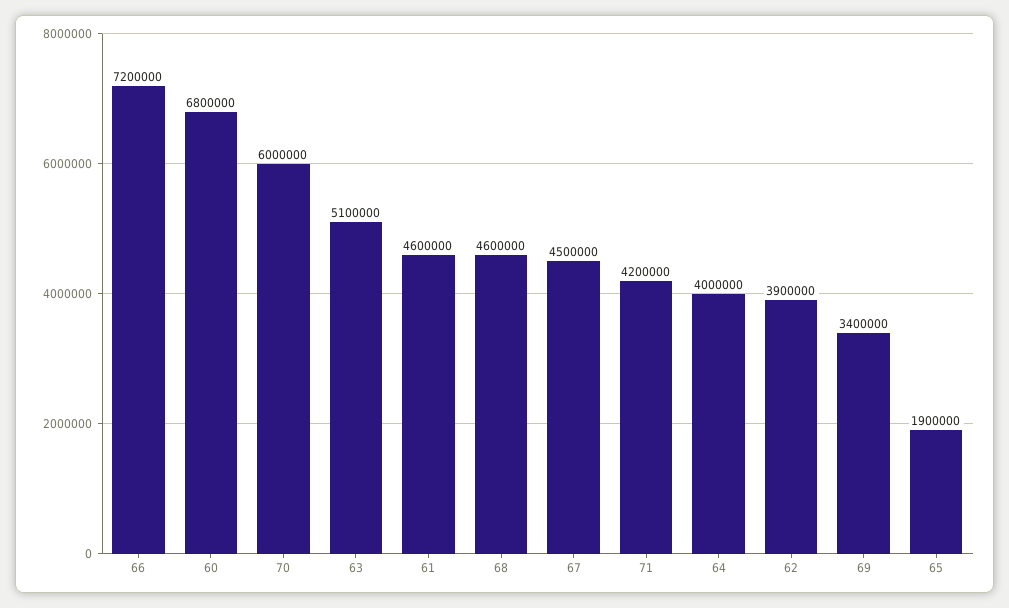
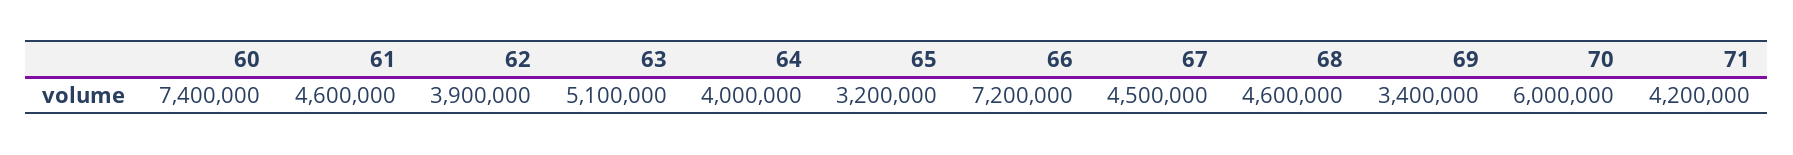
  {
    "66": 7200000,
-   "60": 6800000,
+   "60": 7400000,
    "70": 6000000,
    "63": 5100000,
    "61": 4600000,
    "68": 4600000,
    "67": 4500000,
    "71": 4200000,
    "64": 4000000,
    "62": 3900000,
    "69": 3400000,
-   "65": 1900000
+   "65": 3200000
  }

